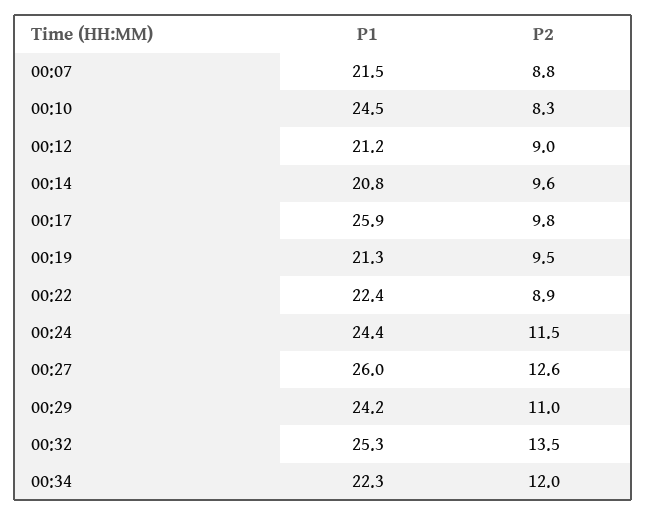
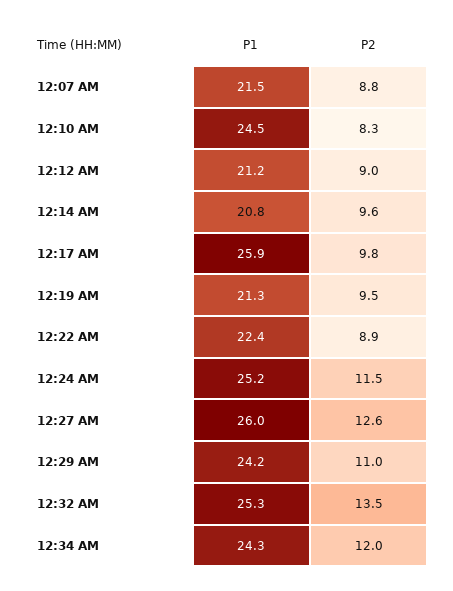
  {
    "P1": {
      "00:07": 21.5,
      "00:10": 24.5,
      "00:12": 21.2,
      "00:14": 20.8,
      "00:17": 25.9,
      "00:19": 21.3,
      "00:22": 22.4,
-     "00:24": 24.4,
+     "00:24": 25.2,
      "00:27": 26,
      "00:29": 24.2,
      "00:32": 25.3,
-     "00:34": 22.3
+     "00:34": 24.3
    },
    "P2": {
      "00:07": 8.8,
      "00:10": 8.3,
      "00:12": 9,
      "00:14": 9.6,
      "00:17": 9.8,
      "00:19": 9.5,
      "00:22": 8.9,
      "00:24": 11.5,
      "00:27": 12.6,
      "00:29": 11,
      "00:32": 13.5,
      "00:34": 12
    }
  }

